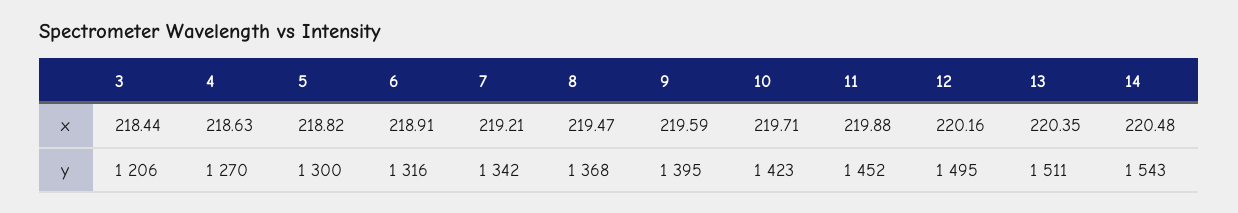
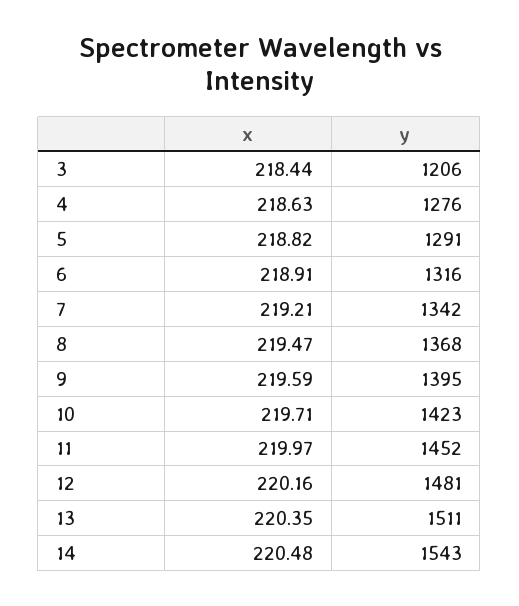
  {
    "3": {
      "x": 218.44,
      "y": 1206
    },
    "4": {
      "x": 218.63,
-     "y": 1270
+     "y": 1276
    },
    "5": {
      "x": 218.82,
-     "y": 1300
+     "y": 1291
    },
    "6": {
      "x": 218.91,
      "y": 1316
    },
    "7": {
      "x": 219.21,
      "y": 1342
    },
    "8": {
      "x": 219.47,
      "y": 1368
    },
    "9": {
      "x": 219.59,
      "y": 1395
    },
    "10": {
      "x": 219.71,
      "y": 1423
    },
    "11": {
-     "x": 219.88,
+     "x": 219.97,
      "y": 1452
    },
    "12": {
      "x": 220.16,
-     "y": 1495
+     "y": 1481
    },
    "13": {
      "x": 220.35,
      "y": 1511
    },
    "14": {
      "x": 220.48,
      "y": 1543
    }
  }

